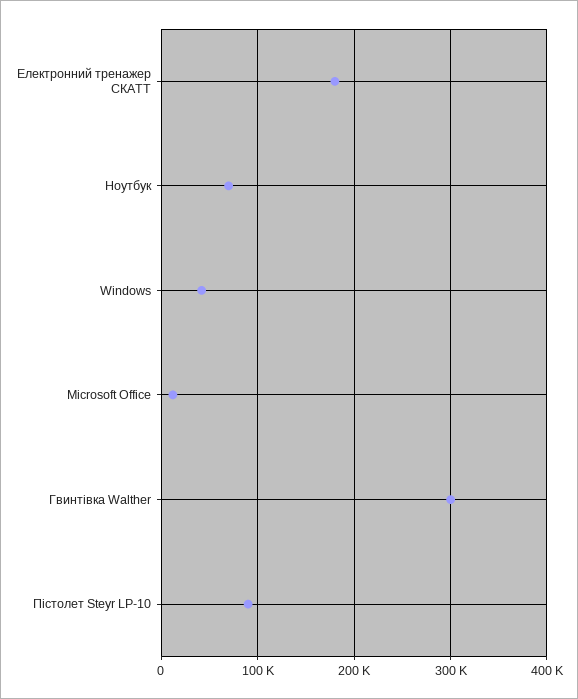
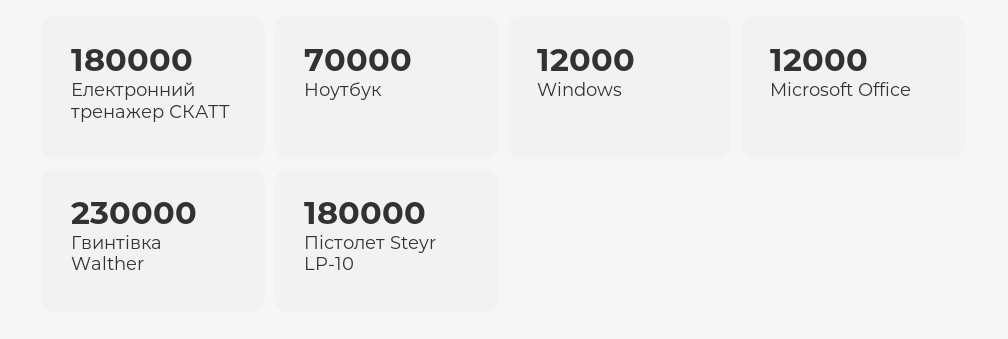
  {
    "Електронний тренажер СКАТТ": 180000,
    "Ноутбук": 70000,
-   "Windows": 40000,
+   "Windows": 12000,
    "Microsoft Office": 12000,
-   "Гвинтівка Walther": 300000,
+   "Гвинтівка Walther": 230000,
-   "Пістолет Steyr LP-10": 90000
+   "Пістолет Steyr LP-10": 180000
  }

